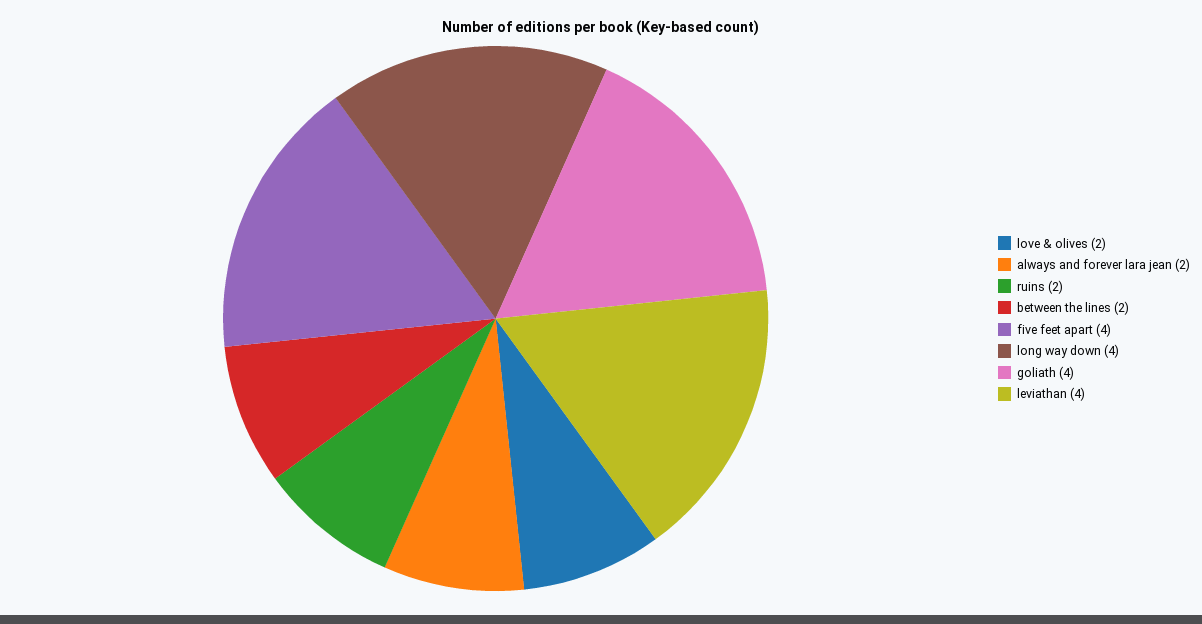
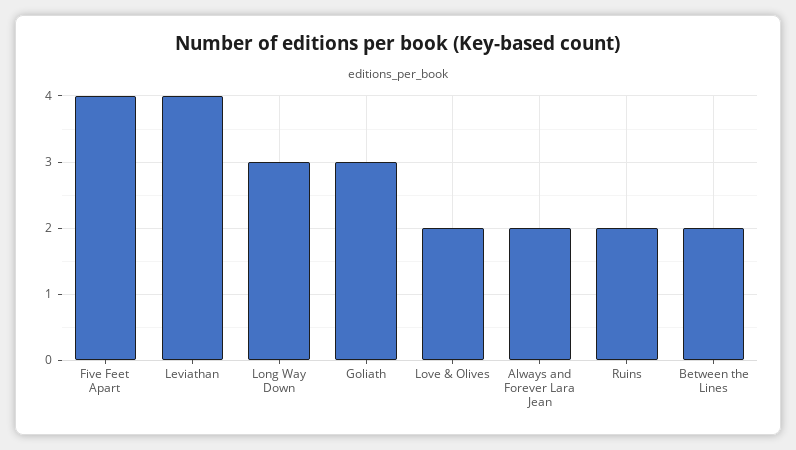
  {
    "love & olives": 2,
    "always and forever lara jean": 2,
    "ruins": 2,
    "between the lines": 2,
    "five feet apart": 4,
-   "long way down": 4,
+   "long way down": 3,
-   "goliath": 4,
+   "goliath": 3,
    "leviathan": 4
  }

